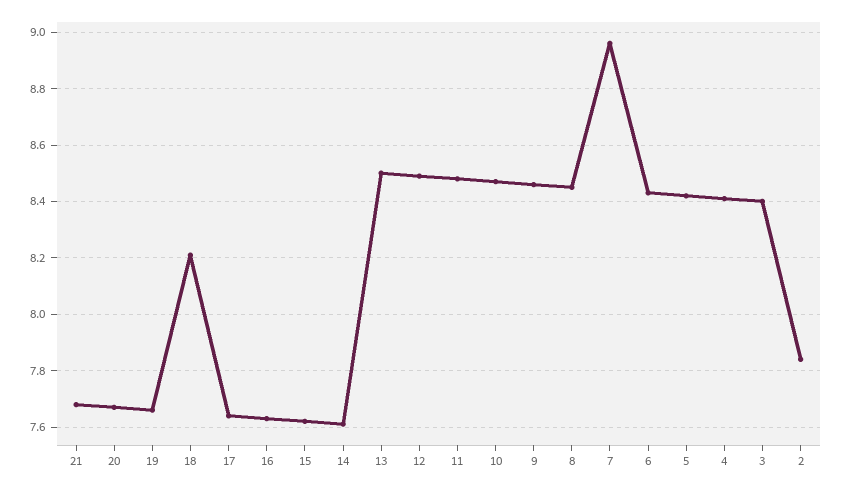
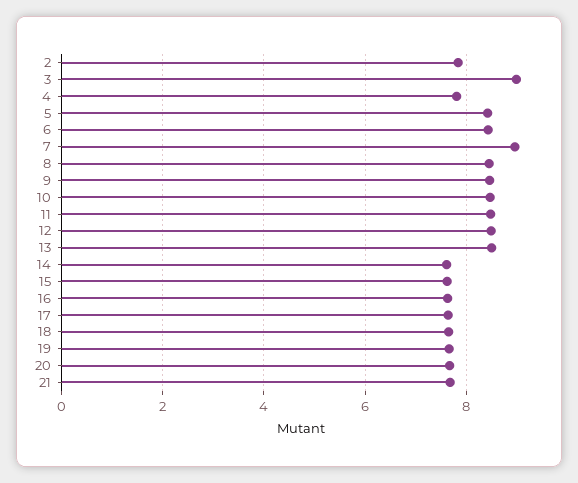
  {
    "21": 7.7,
    "20": 7.65,
    "19": 7.65,
-   "18": 8.2,
+   "18": 7.6,
    "17": 7.65,
    "16": 7.65,
    "15": 7.6,
    "14": 7.6,
    "13": 8.5,
    "12": 8.5,
    "11": 8.5,
    "10": 8.45,
    "9": 8.45,
    "8": 8.45,
    "7": 8.95,
    "6": 8.45,
    "5": 8.4,
-   "4": 8.4,
+   "4": 7.8,
-   "3": 8.4,
+   "3": 9,
    "2": 7.85
  }

